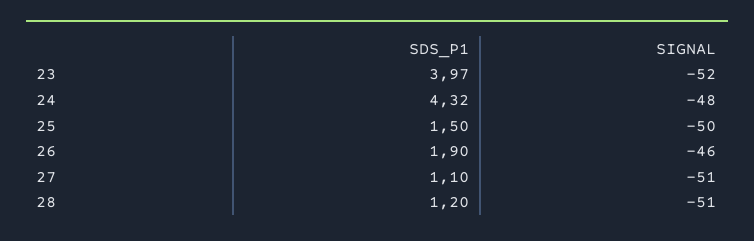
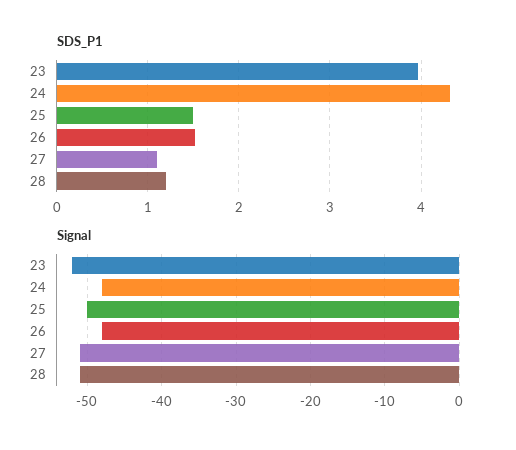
  {
    "SDS_P1": {
      "23": 3.97,
      "24": 4.32,
      "25": 1.5,
-     "26": 1.9,
+     "26": 1.5,
      "27": 1.1,
      "28": 1.2
    },
    "SIGNAL": {
      "23": -52,
      "24": -48,
      "25": -50,
-     "26": -46,
+     "26": -48,
      "27": -51,
      "28": -51
    }
  }

